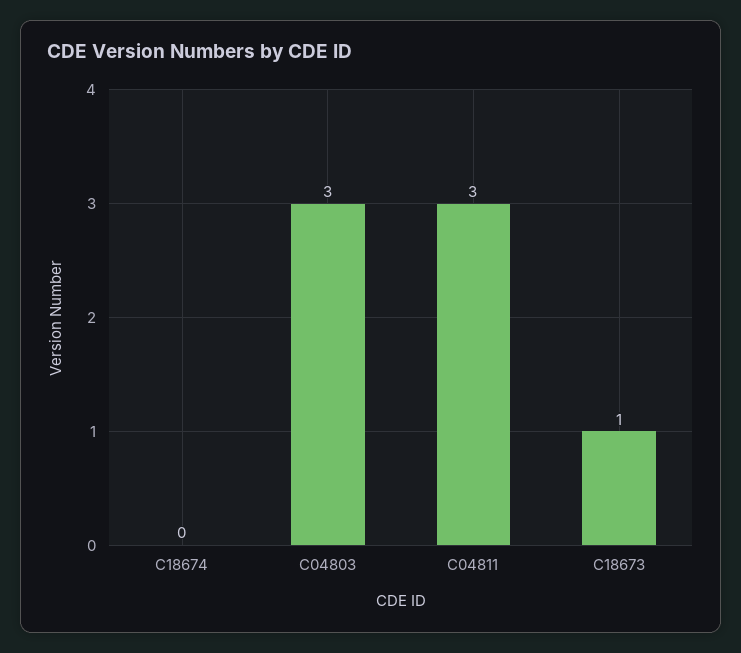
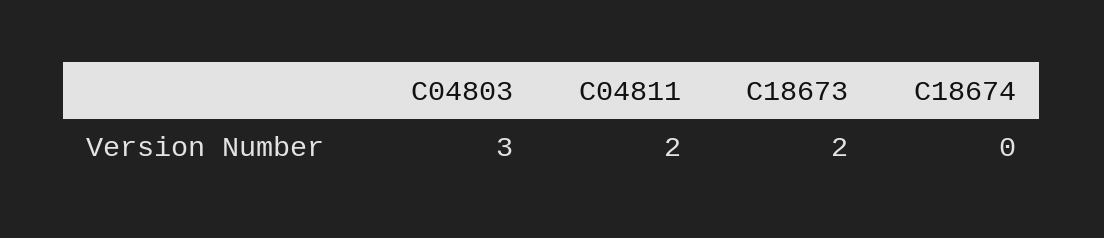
  {
    "C18674": 0,
    "C04803": 3,
-   "C04811": 3,
+   "C04811": 2,
-   "C18673": 1
+   "C18673": 2
  }

